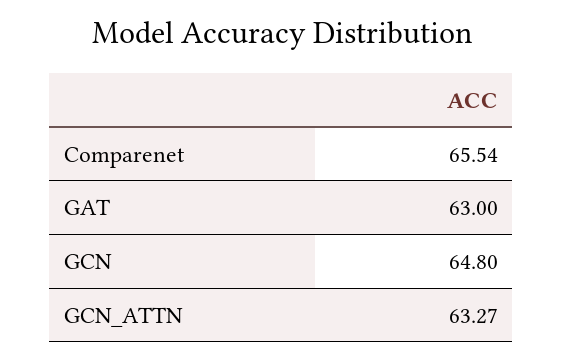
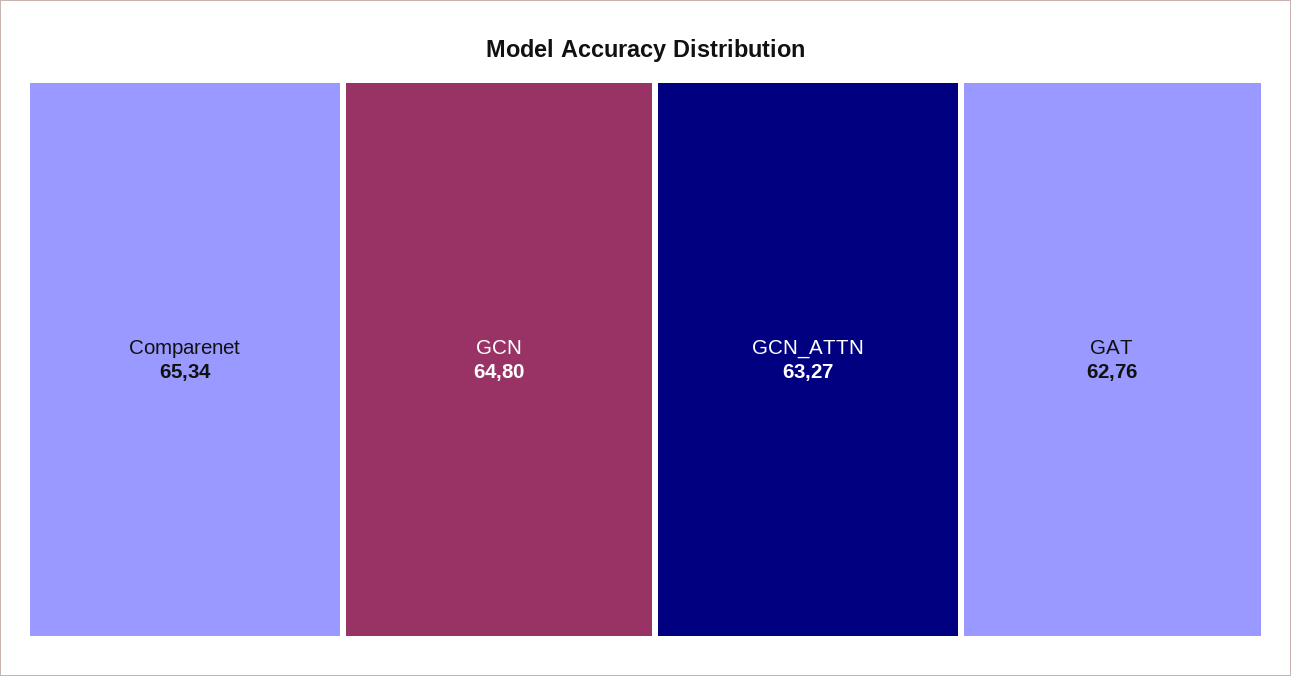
  {
-   "Comparenet": 65.54,
+   "Comparenet": 65.34,
-   "GAT": 63,
+   "GAT": 62.76,
    "GCN": 64.8,
    "GCN_ATTN": 63.27
  }

